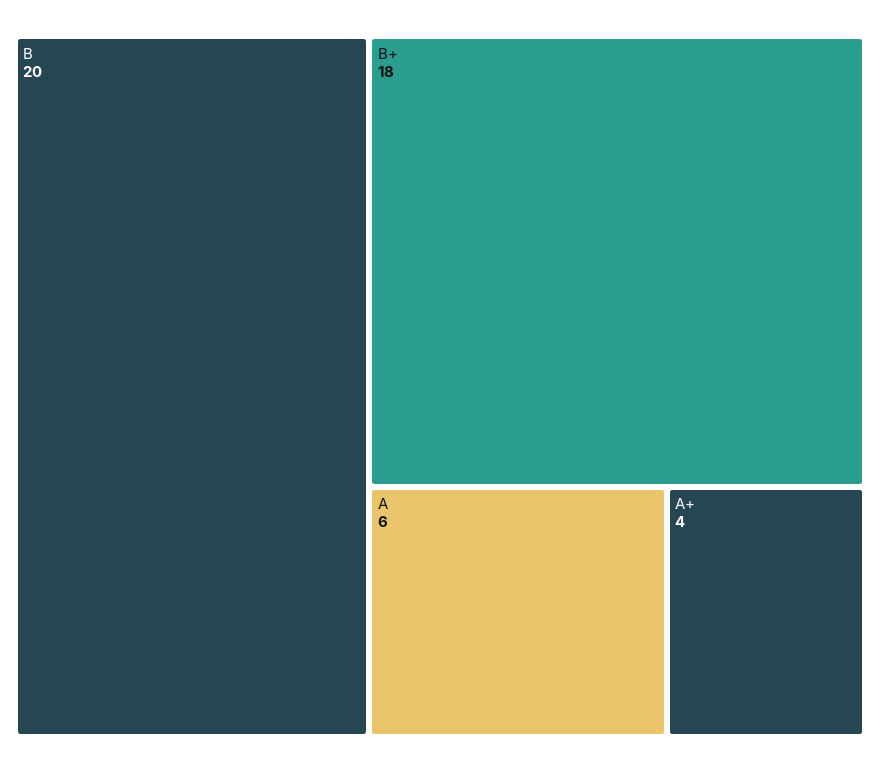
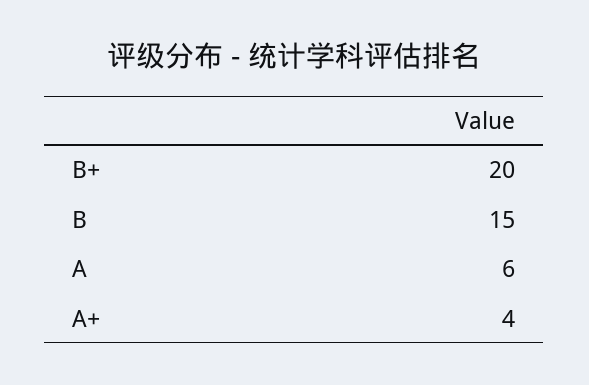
  {
-   "B": 20,
+   "B": 15,
-   "B+": 18,
+   "B+": 20,
    "A": 6,
    "A+": 4
  }

